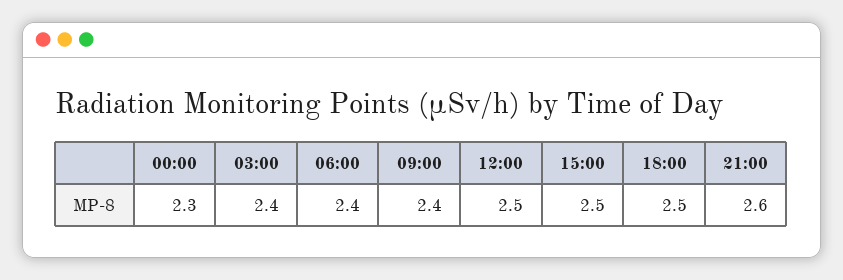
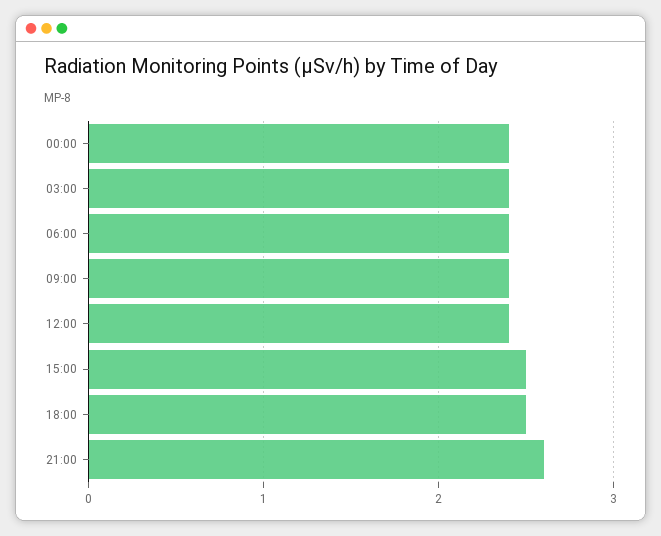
  {
-   "00:00": 2.3,
+   "00:00": 2.4,
    "03:00": 2.4,
    "06:00": 2.4,
    "09:00": 2.4,
-   "12:00": 2.5,
+   "12:00": 2.4,
    "15:00": 2.5,
    "18:00": 2.5,
    "21:00": 2.6
  }

